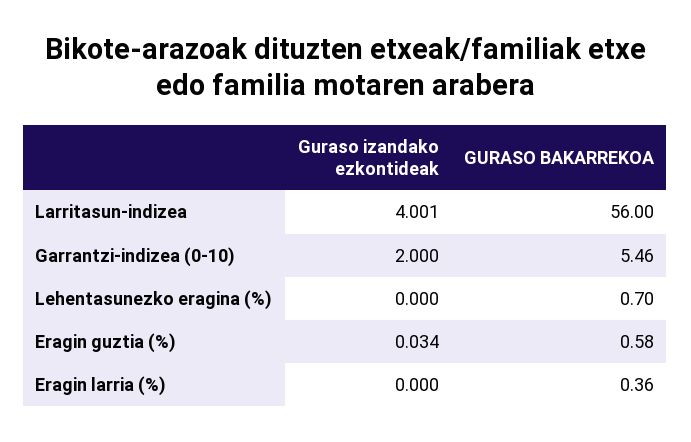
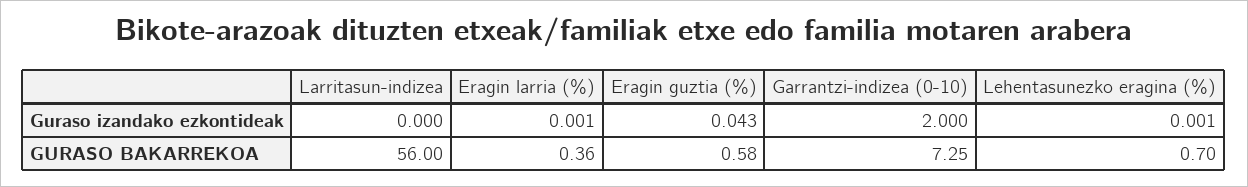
  {
    "Guraso izandako ezkontideak": {
-     "Larritasun-indizea": 4.001,
+     "Larritasun-indizea": 0,
      "Garrantzi-indizea (0-10)": 2,
-     "Lehentasunezko eragina (%)": 0,
+     "Lehentasunezko eragina (%)": 0.001,
-     "Eragin guztia (%)": 0.034,
+     "Eragin guztia (%)": 0.043,
-     "Eragin larria (%)": 0
+     "Eragin larria (%)": 0.001
    },
    "GURASO BAKARREKOA": {
      "Larritasun-indizea": 56,
-     "Garrantzi-indizea (0-10)": 5.46,
+     "Garrantzi-indizea (0-10)": 7.25,
      "Lehentasunezko eragina (%)": 0.7,
      "Eragin guztia (%)": 0.58,
      "Eragin larria (%)": 0.36
    }
  }

